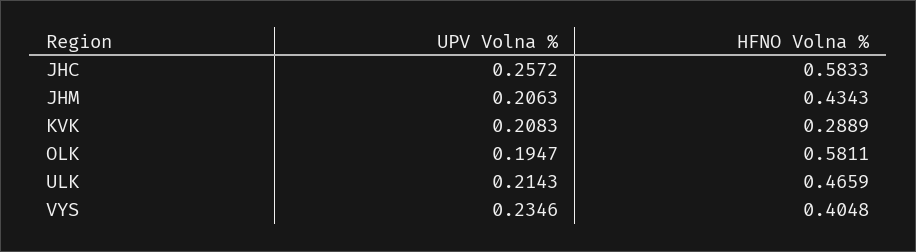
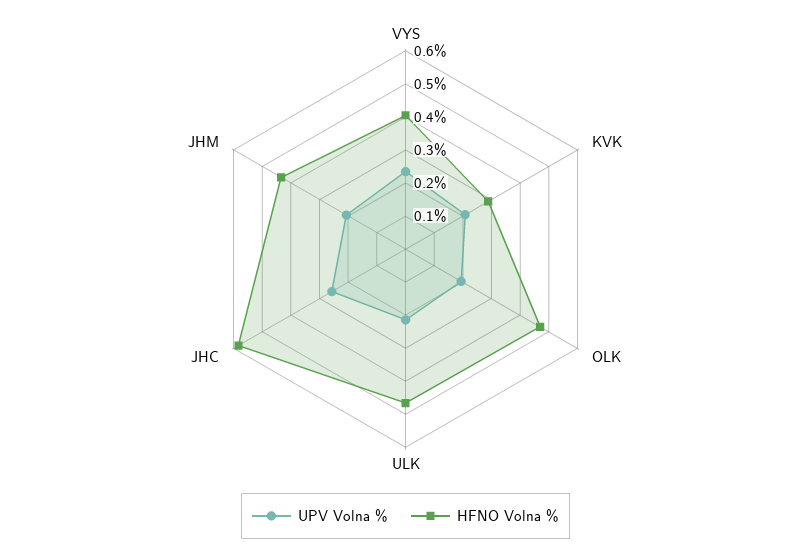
  {
    "UPV Volna %": {
      "JHC": 0.2572,
      "JHM": 0.2063,
      "KVK": 0.2083,
      "OLK": 0.1947,
      "ULK": 0.2143,
      "VYS": 0.2346
    },
    "HFNO Volna %": {
      "JHC": 0.5833,
      "JHM": 0.4343,
      "KVK": 0.2889,
-     "OLK": 0.5811,
+     "OLK": 0.475,
      "ULK": 0.4659,
      "VYS": 0.4048
    }
  }

